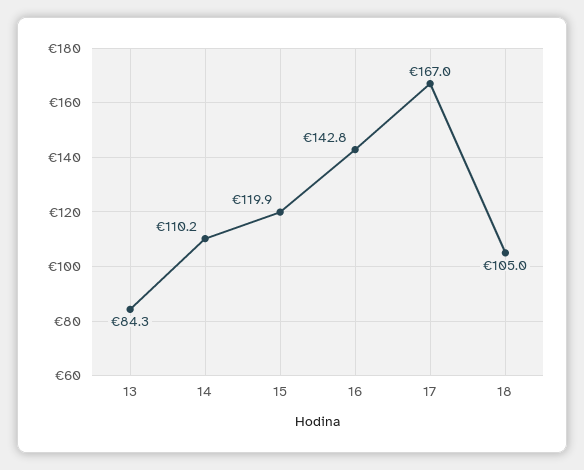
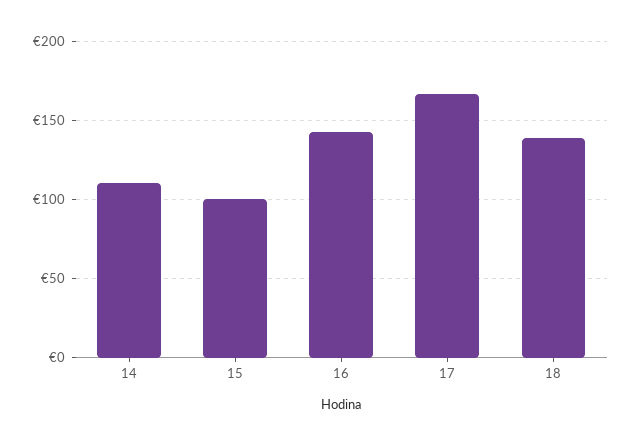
  {
-   "13": 84.3,
    "14": 110.2,
-   "15": 119.9,
+   "15": 100,
    "16": 142.8,
    "17": 167,
-   "18": 105
+   "18": 140
  }

